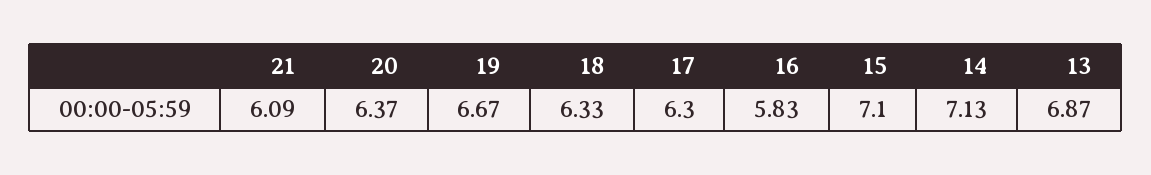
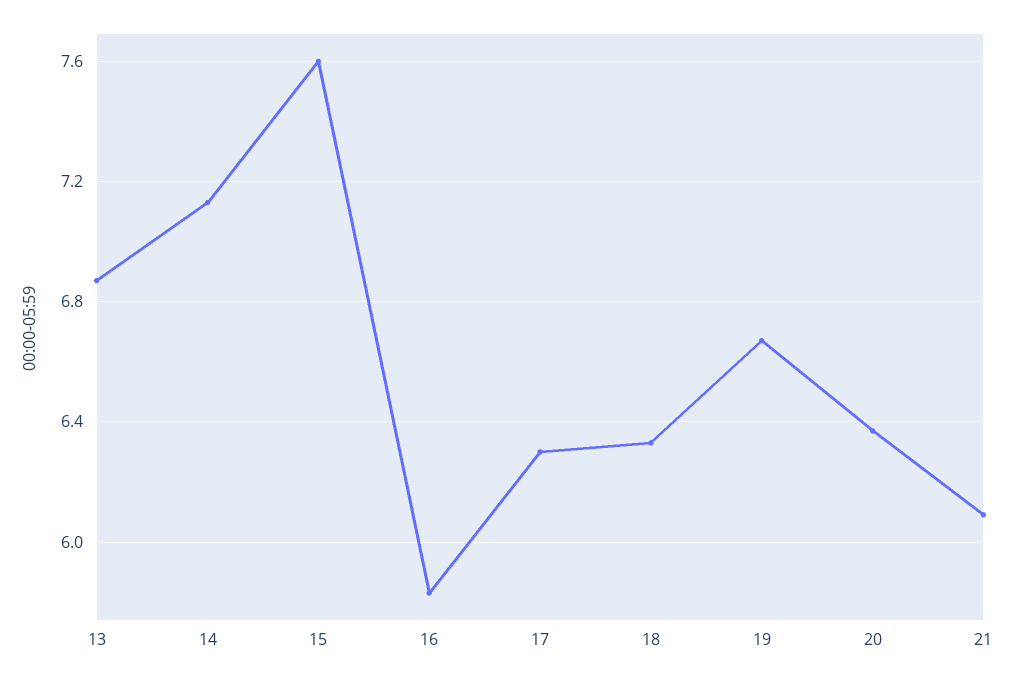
  {
    "21": 6.09,
    "20": 6.37,
    "19": 6.67,
    "18": 6.33,
    "17": 6.3,
    "16": 5.83,
-   "15": 7.1,
+   "15": 7.6,
    "14": 7.13,
    "13": 6.87
  }

